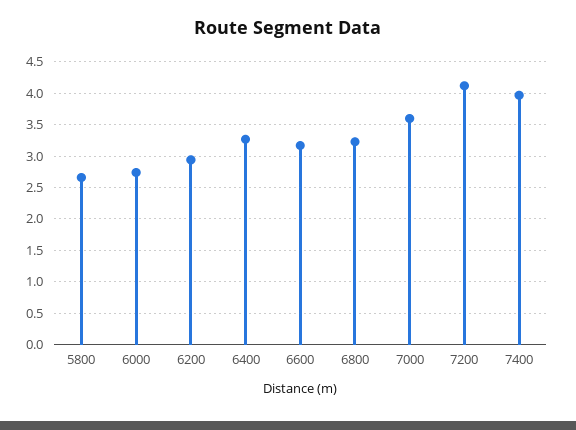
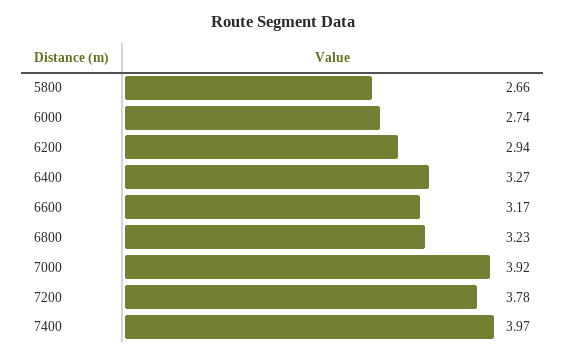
  {
    "5800": 2.66,
    "6000": 2.74,
    "6200": 2.94,
    "6400": 3.27,
    "6600": 3.17,
    "6800": 3.23,
-   "7000": 3.6,
+   "7000": 3.92,
-   "7200": 4.1,
+   "7200": 3.78,
    "7400": 3.97
  }

